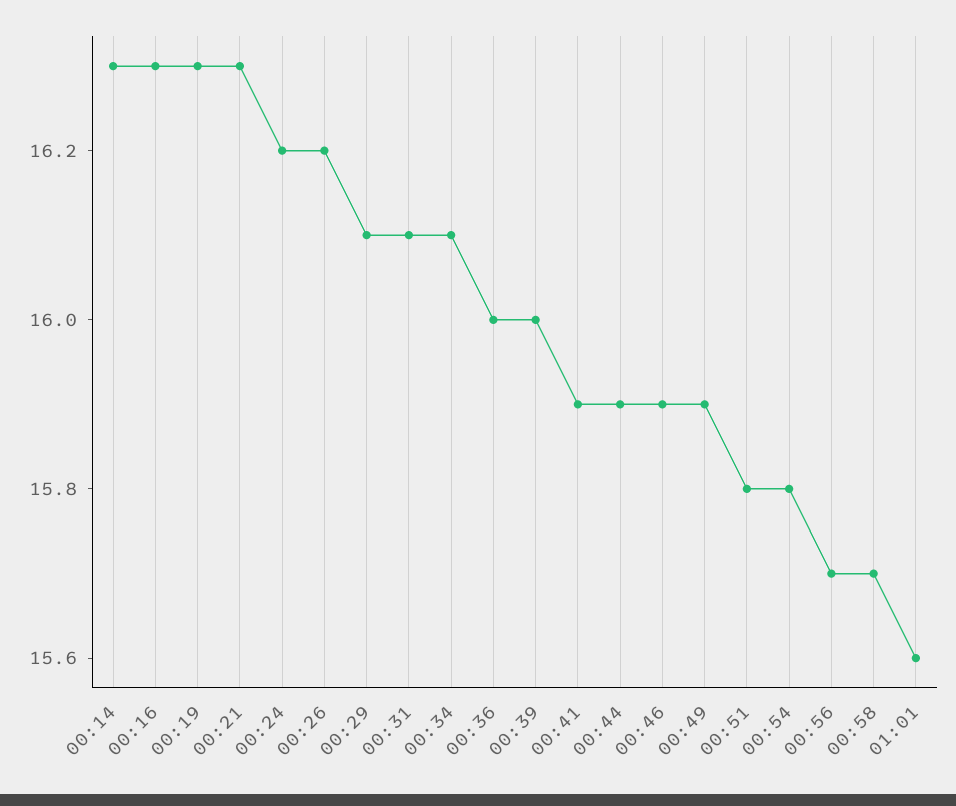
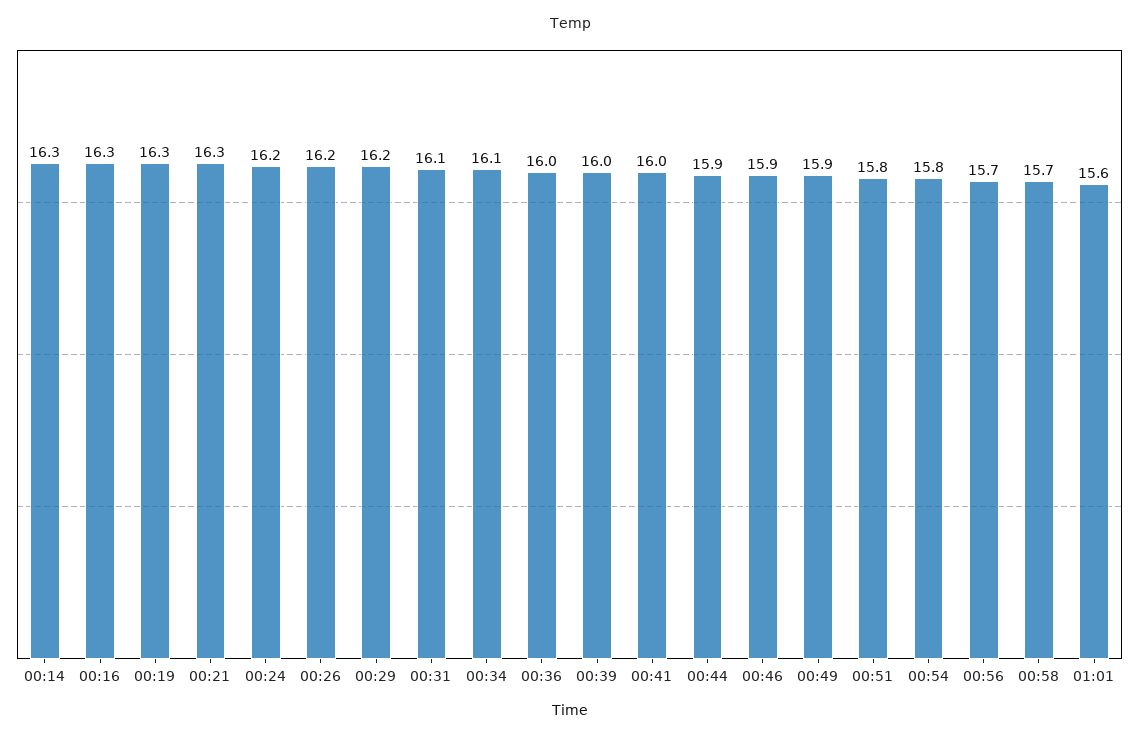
  {
    "00:14": 16.3,
    "00:16": 16.3,
    "00:19": 16.3,
    "00:21": 16.3,
    "00:24": 16.2,
    "00:26": 16.2,
-   "00:29": 16.1,
+   "00:29": 16.2,
    "00:31": 16.1,
    "00:34": 16.1,
    "00:36": 16,
    "00:39": 16,
-   "00:41": 15.9,
+   "00:41": 16,
    "00:44": 15.9,
    "00:46": 15.9,
    "00:49": 15.9,
    "00:51": 15.8,
    "00:54": 15.8,
    "00:56": 15.7,
    "00:58": 15.7,
    "01:01": 15.6
  }

